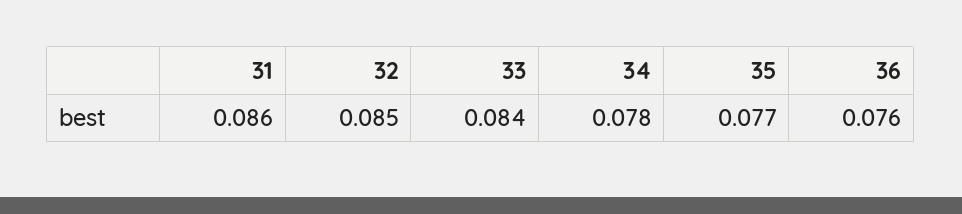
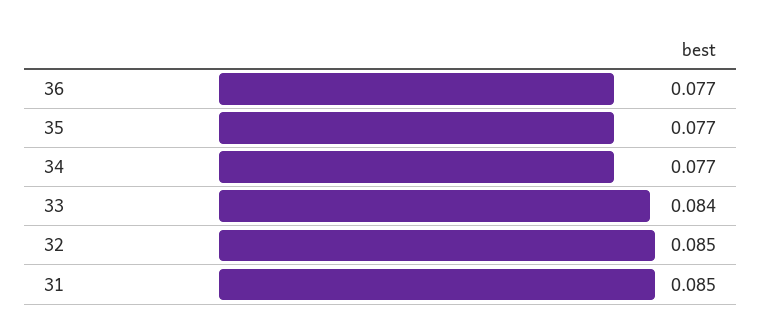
  {
-   "31": 0.086,
+   "31": 0.085,
    "32": 0.085,
    "33": 0.084,
-   "34": 0.078,
+   "34": 0.077,
    "35": 0.077,
-   "36": 0.076
+   "36": 0.077
  }

